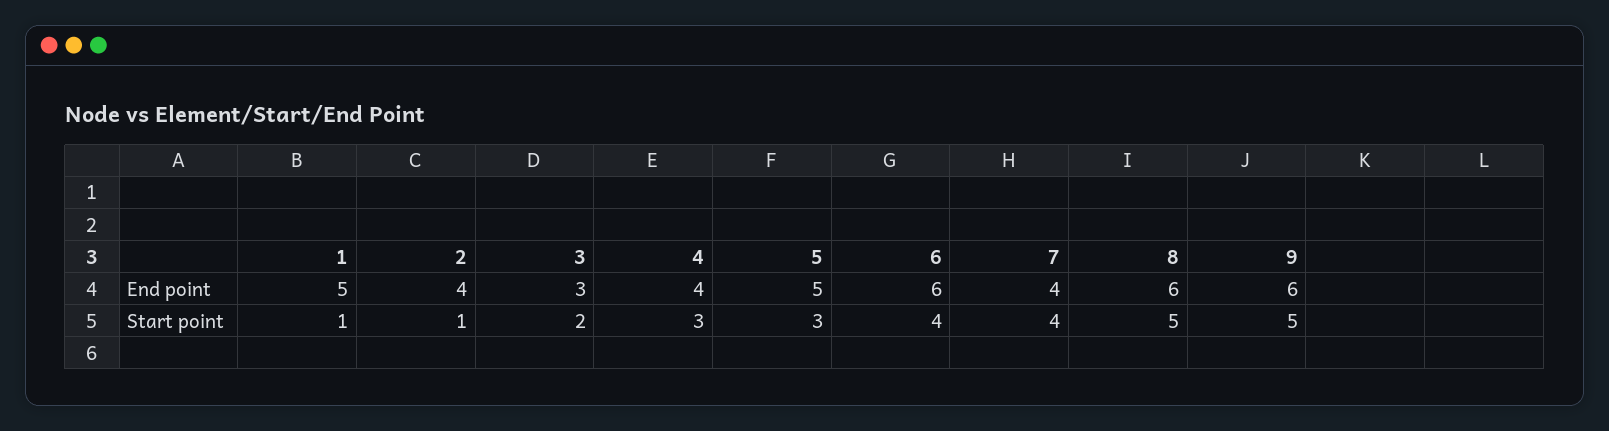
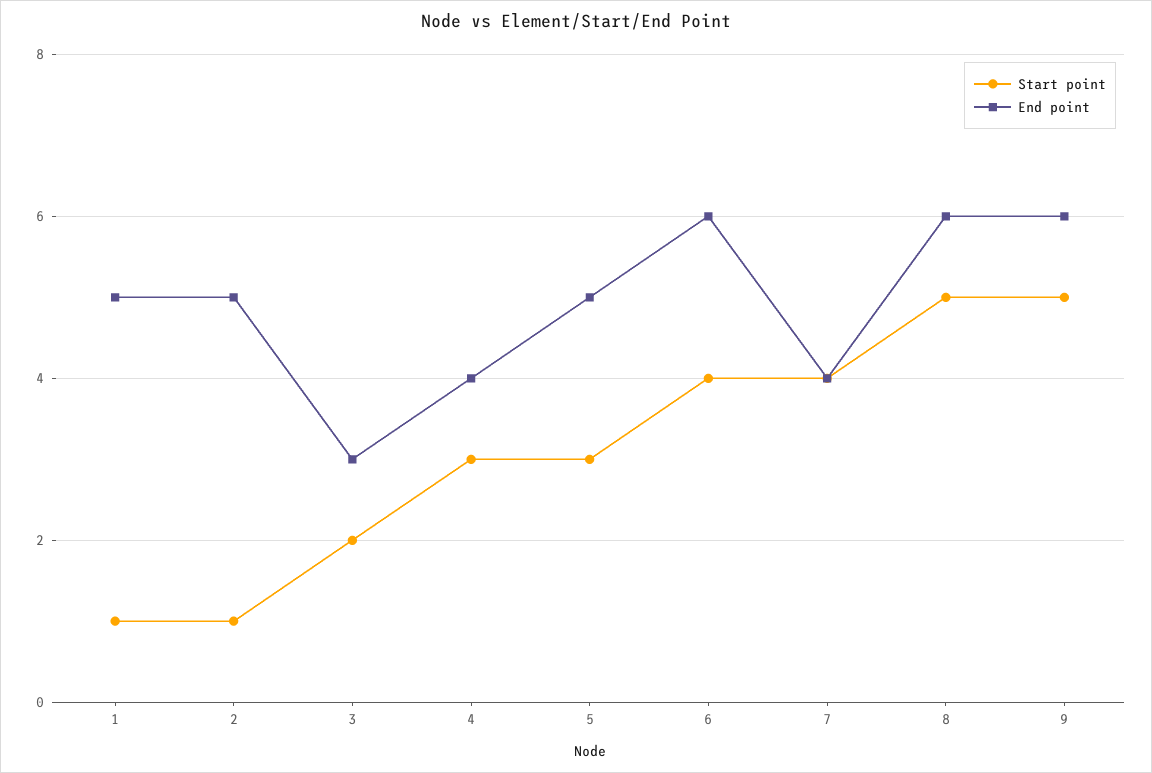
  {
    "End point": {
      "1": 5,
-     "2": 4,
+     "2": 5,
      "3": 3,
      "4": 4,
      "5": 5,
      "6": 6,
      "7": 4,
      "8": 6,
      "9": 6
    },
    "Start point": {
      "1": 1,
      "2": 1,
      "3": 2,
      "4": 3,
      "5": 3,
      "6": 4,
      "7": 4,
      "8": 5,
      "9": 5
    }
  }

